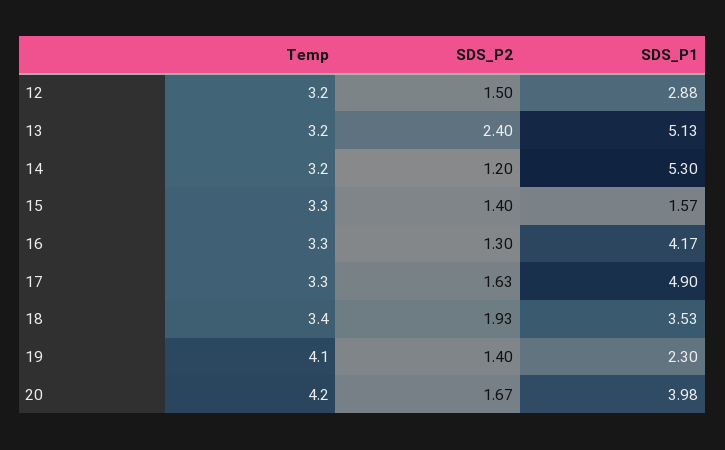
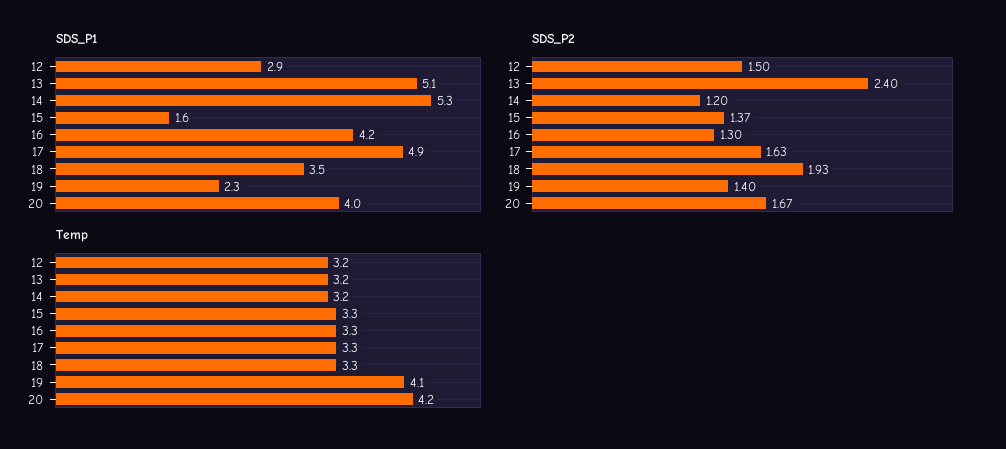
  {
    "Temp": {
      "12": 3.2,
      "13": 3.2,
      "14": 3.2,
      "15": 3.3,
      "16": 3.3,
      "17": 3.3,
-     "18": 3.4,
+     "18": 3.3,
      "19": 4.1,
      "20": 4.2
    },
    "SDS_P2": {
      "12": 1.5,
      "13": 2.4,
      "14": 1.2,
-     "15": 1.4,
+     "15": 1.37,
      "16": 1.3,
      "17": 1.63,
      "18": 1.93,
      "19": 1.4,
      "20": 1.67
    },
    "SDS_P1": {
      "12": 2.88,
      "13": 5.13,
      "14": 5.3,
      "15": 1.57,
      "16": 4.17,
      "17": 4.9,
      "18": 3.53,
      "19": 2.3,
      "20": 3.98
    }
  }

